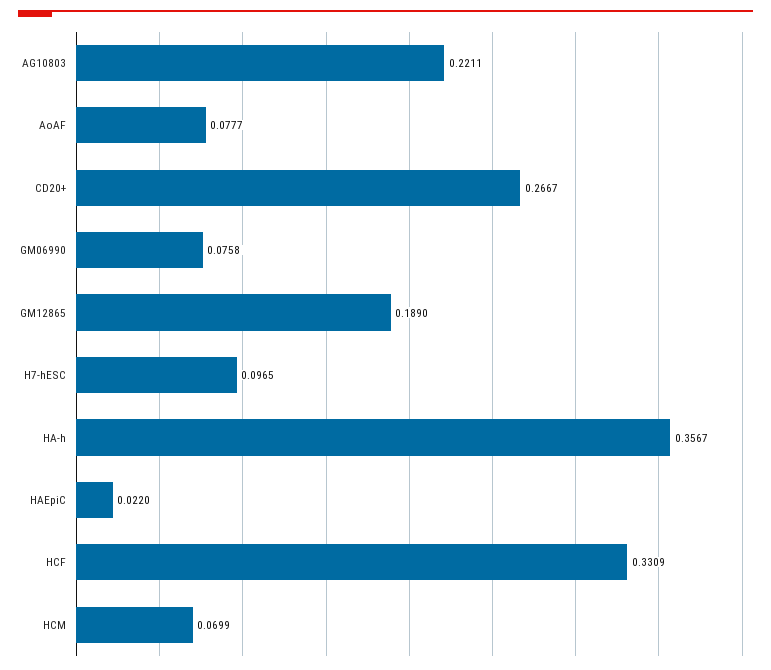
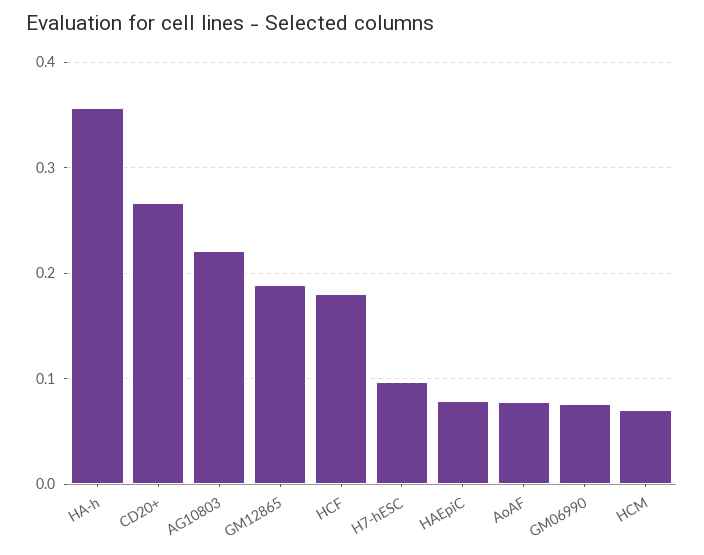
  {
    "AG10803": 0.2211,
    "AoAF": 0.0777,
    "CD20+": 0.2667,
    "GM06990": 0.0758,
    "GM12865": 0.189,
    "H7-hESC": 0.0965,
    "HA-h": 0.3567,
-   "HAEpiC": 0.022,
+   "HAEpiC": 0.08,
-   "HCF": 0.3309,
+   "HCF": 0.18,
    "HCM": 0.0699
  }

